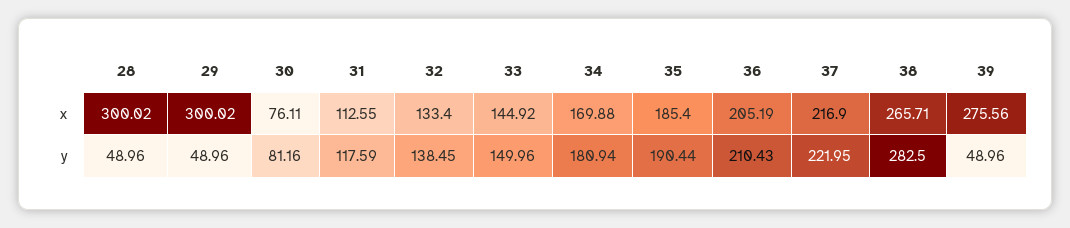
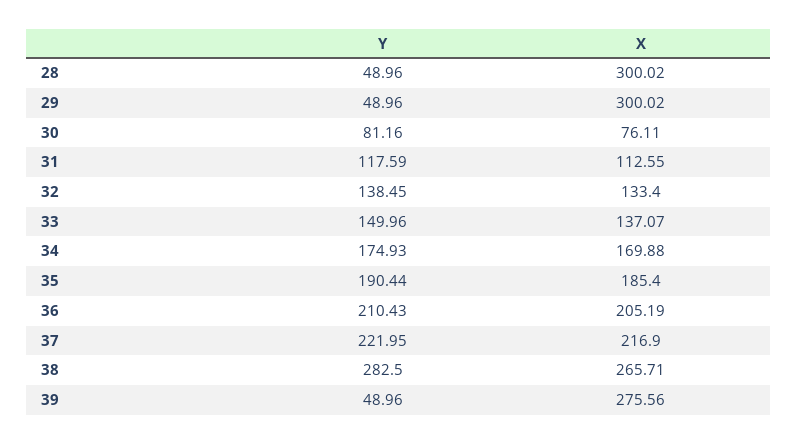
  {
    "28": {
      "x": 300.02,
      "y": 48.96
    },
    "29": {
      "x": 300.02,
      "y": 48.96
    },
    "30": {
      "x": 76.11,
      "y": 81.16
    },
    "31": {
      "x": 112.55,
      "y": 117.59
    },
    "32": {
      "x": 133.4,
      "y": 138.45
    },
    "33": {
-     "x": 144.92,
+     "x": 137.07,
      "y": 149.96
    },
    "34": {
      "x": 169.88,
-     "y": 180.94
+     "y": 174.93
    },
    "35": {
      "x": 185.4,
      "y": 190.44
    },
    "36": {
      "x": 205.19,
      "y": 210.43
    },
    "37": {
      "x": 216.9,
      "y": 221.95
    },
    "38": {
      "x": 265.71,
      "y": 282.5
    },
    "39": {
      "x": 275.56,
      "y": 48.96
    }
  }

